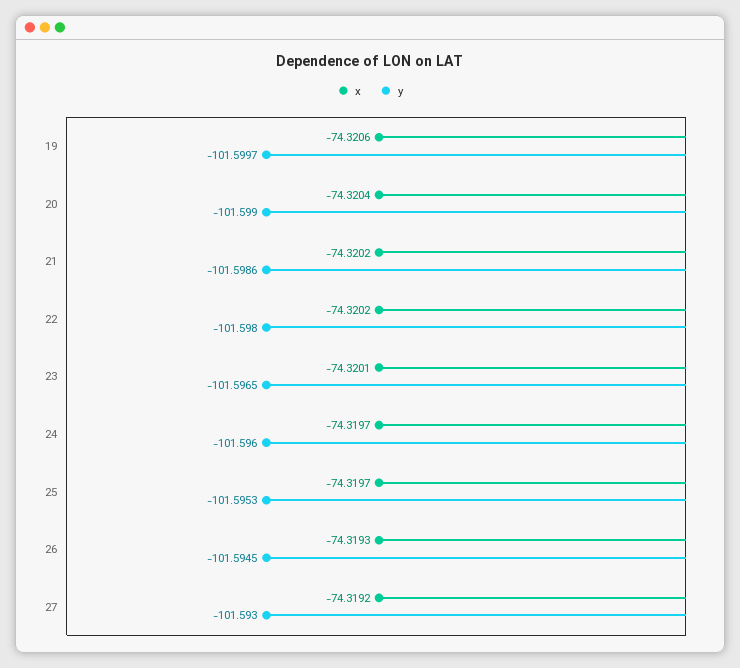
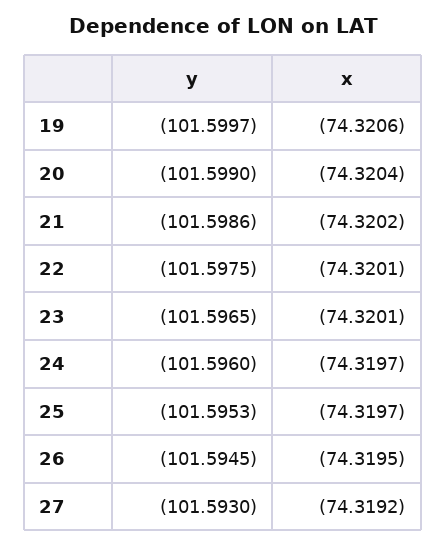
  {
    "x": {
      "19": -74.3206,
      "20": -74.3204,
      "21": -74.3202,
-     "22": -74.3202,
+     "22": -74.3201,
      "23": -74.3201,
      "24": -74.3197,
      "25": -74.3197,
-     "26": -74.3193,
+     "26": -74.3195,
      "27": -74.3192
    },
    "y": {
      "19": -101.5997,
      "20": -101.599,
      "21": -101.5986,
-     "22": -101.598,
+     "22": -101.5975,
      "23": -101.5965,
      "24": -101.596,
      "25": -101.5953,
      "26": -101.5945,
      "27": -101.593
    }
  }

